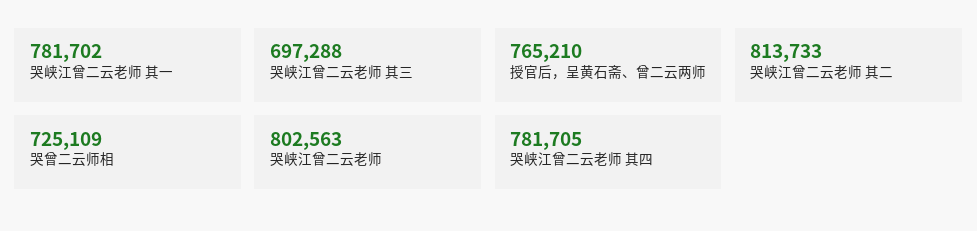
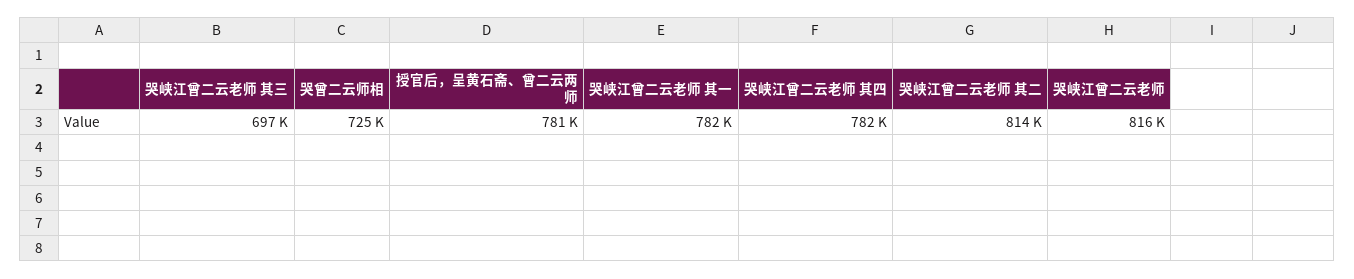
  {
    "哭峡江曾二云老师 其一": 781702,
    "哭峡江曾二云老师 其三": 697288,
-   "授官后，呈黄石斋、曾二云两师": 765210,
+   "授官后，呈黄石斋、曾二云两师": 781000,
    "哭峡江曾二云老师 其二": 813733,
    "哭曾二云师相": 725109,
-   "哭峡江曾二云老师": 802563,
+   "哭峡江曾二云老师": 816000,
    "哭峡江曾二云老师 其四": 781705
  }

